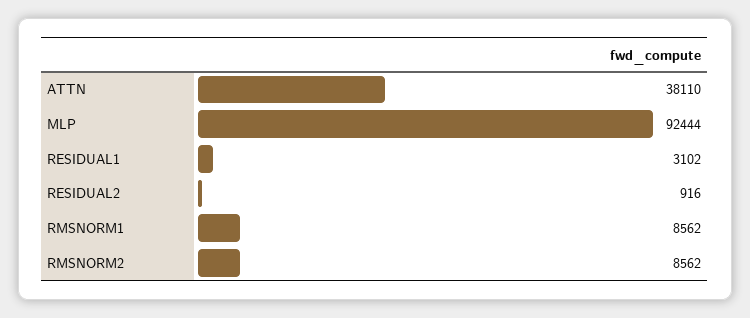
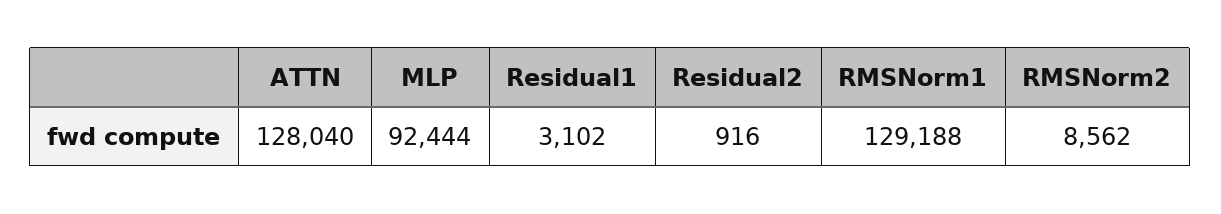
  {
-   "ATTN": 38110,
+   "ATTN": 128040,
    "MLP": 92444,
    "RESIDUAL1": 3102,
    "RESIDUAL2": 916,
-   "RMSNORM1": 8562,
+   "RMSNORM1": 129188,
    "RMSNORM2": 8562
  }

